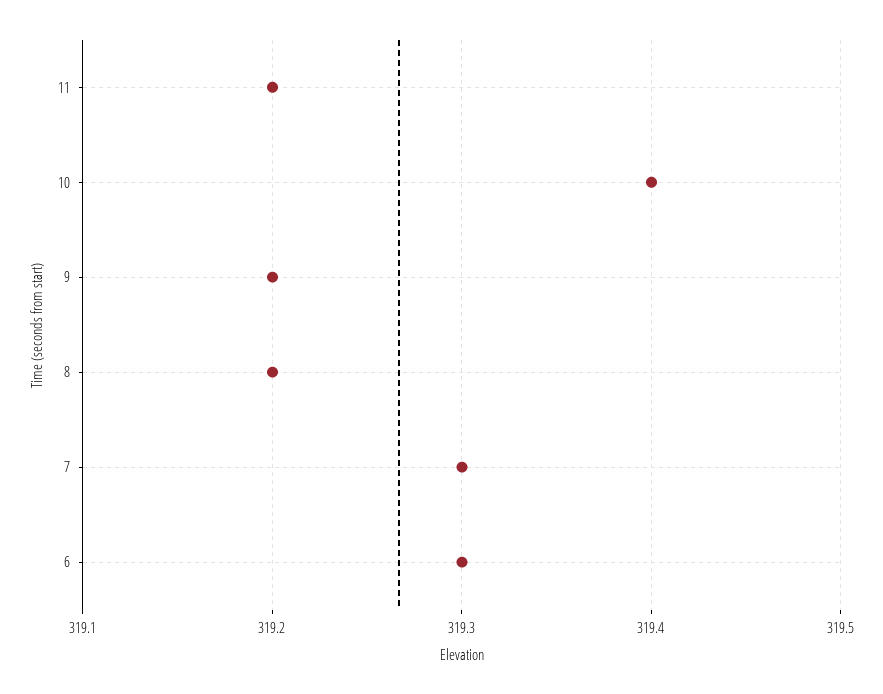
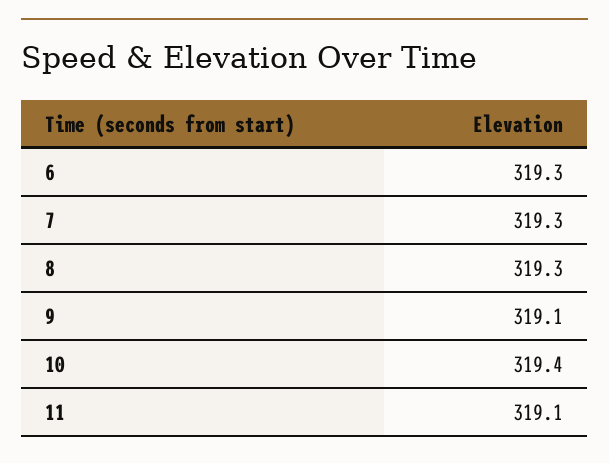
  {
-   "11": 319.2,
+   "11": 319.1,
    "10": 319.4,
-   "9": 319.2,
+   "9": 319.1,
-   "8": 319.2,
+   "8": 319.3,
    "7": 319.3,
    "6": 319.3
  }

